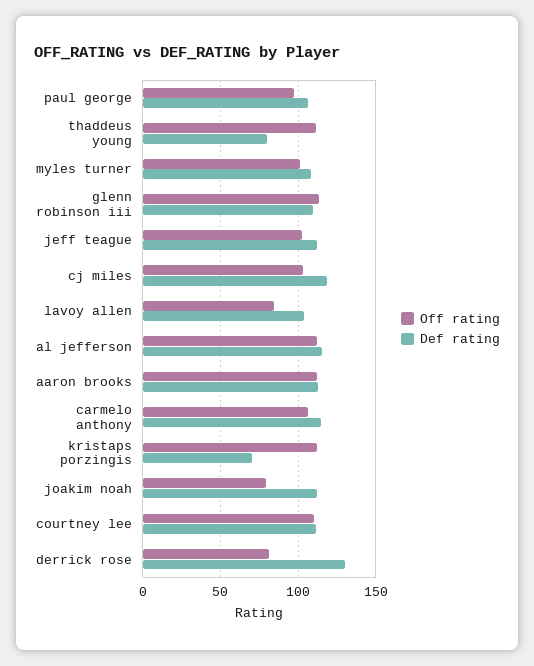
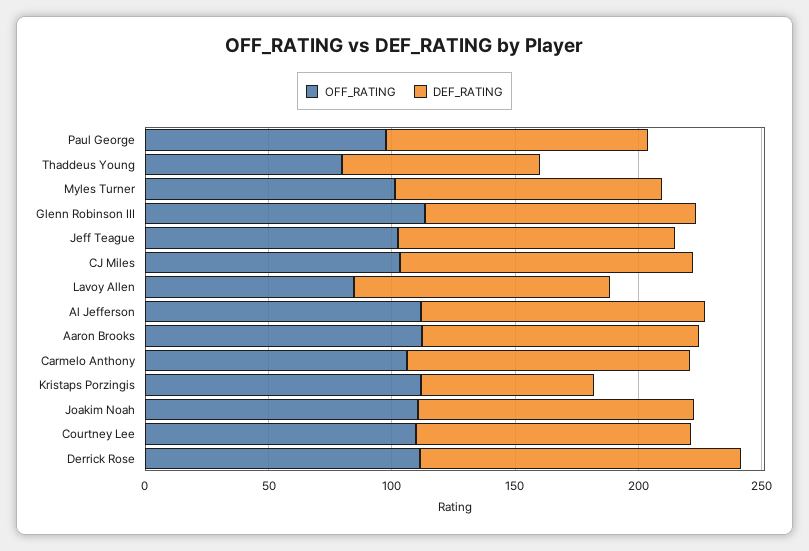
  {
    "Off rating": {
      "paul george": 100,
-     "thaddeus young": 110,
+     "thaddeus young": 80,
      "myles turner": 100,
      "glenn robinson iii": 115,
      "jeff teague": 105,
      "cj miles": 105,
      "lavoy allen": 85,
      "al jefferson": 110,
      "aaron brooks": 110,
      "carmelo anthony": 105,
      "kristaps porzingis": 110,
-     "joakim noah": 80,
+     "joakim noah": 110,
      "courtney lee": 110,
-     "derrick rose": 80
+     "derrick rose": 110
    },
    "Def rating": {
      "paul george": 105,
      "thaddeus young": 80,
      "myles turner": 110,
      "glenn robinson iii": 110,
      "jeff teague": 110,
      "cj miles": 120,
      "lavoy allen": 105,
      "al jefferson": 115,
      "aaron brooks": 115,
      "carmelo anthony": 115,
      "kristaps porzingis": 70,
      "joakim noah": 110,
      "courtney lee": 110,
      "derrick rose": 130
    }
  }

